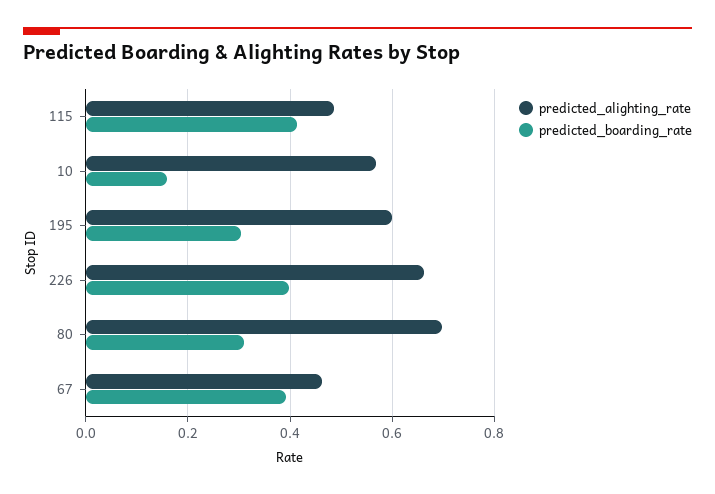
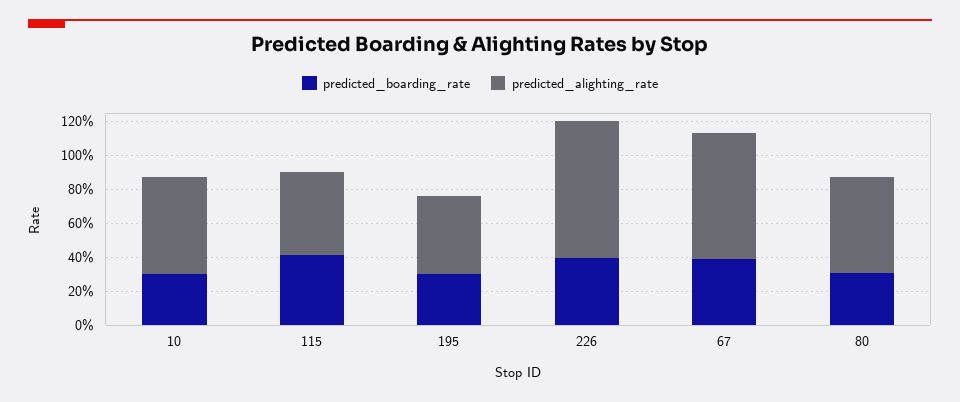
  {
    "predicted_alighting_rate": {
      "115": 0.48,
      "10": 0.56,
-     "195": 0.6,
+     "195": 0.45,
-     "226": 0.66,
+     "226": 0.8,
-     "80": 0.7,
+     "80": 0.55,
-     "67": 0.46
+     "67": 0.75
    },
    "predicted_boarding_rate": {
      "115": 0.42,
-     "10": 0.16,
+     "10": 0.3,
      "195": 0.3,
      "226": 0.4,
      "80": 0.32,
      "67": 0.4
    }
  }

